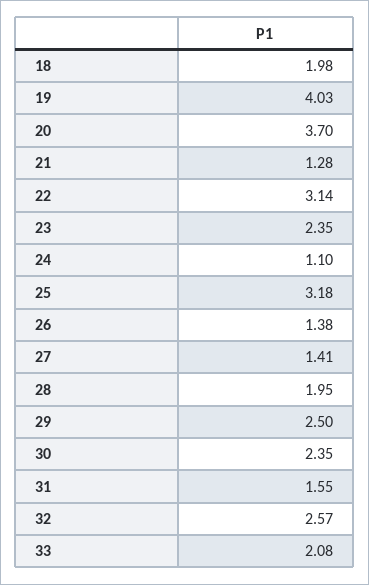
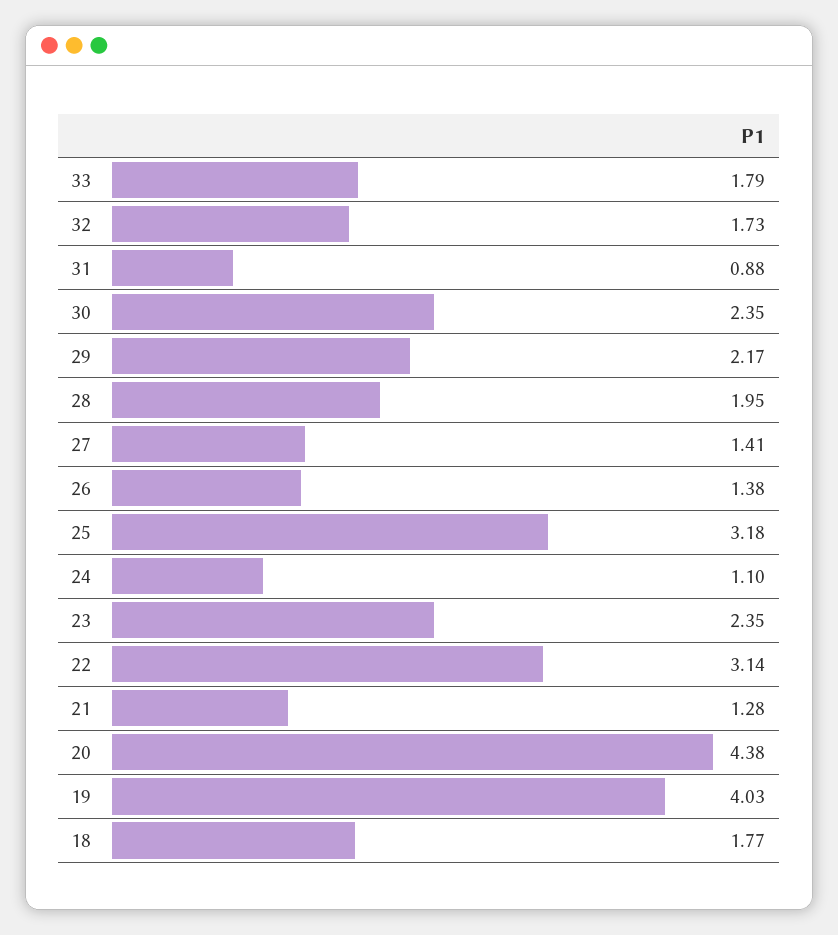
  {
-   "18": 1.98,
+   "18": 1.77,
    "19": 4.03,
-   "20": 3.7,
+   "20": 4.38,
    "21": 1.28,
    "22": 3.14,
    "23": 2.35,
    "24": 1.1,
    "25": 3.18,
    "26": 1.38,
    "27": 1.41,
    "28": 1.95,
-   "29": 2.5,
+   "29": 2.17,
    "30": 2.35,
-   "31": 1.55,
+   "31": 0.88,
-   "32": 2.57,
+   "32": 1.73,
-   "33": 2.08
+   "33": 1.79
  }

